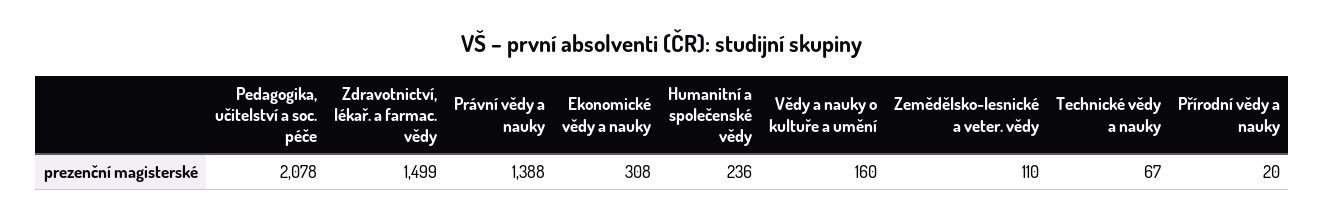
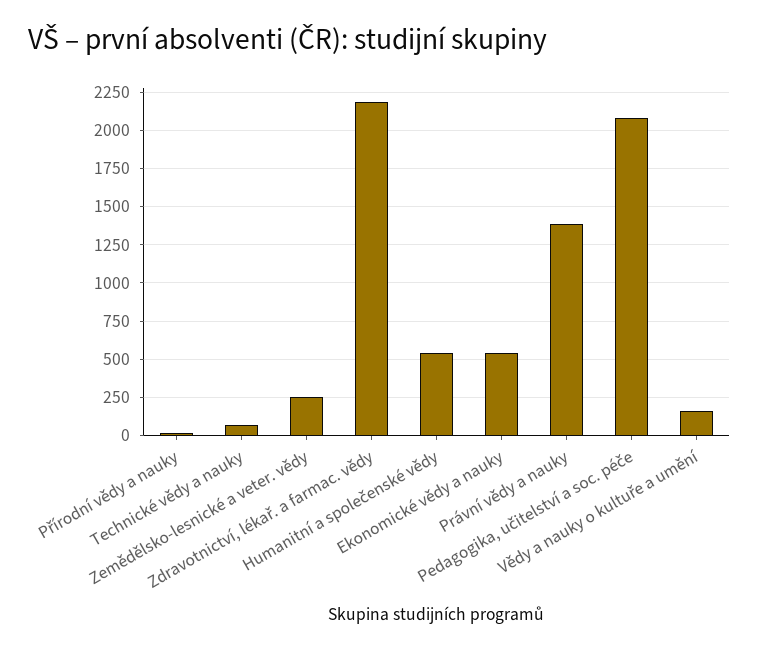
  {
    "Pedagogika, učitelství a soc. péče": 2078,
-   "Zdravotnictví, lékař. a farmac. vědy": 1499,
+   "Zdravotnictví, lékař. a farmac. vědy": 2200,
    "Právní vědy a nauky": 1388,
-   "Ekonomické vědy a nauky": 308,
+   "Ekonomické vědy a nauky": 550,
-   "Humanitní a společenské vědy": 236,
+   "Humanitní a společenské vědy": 550,
    "Vědy a nauky o kultuře a umění": 160,
-   "Zemědělsko-lesnické a veter. vědy": 110,
+   "Zemědělsko-lesnické a veter. vědy": 250,
    "Technické vědy a nauky": 67,
    "Přírodní vědy a nauky": 20
  }

